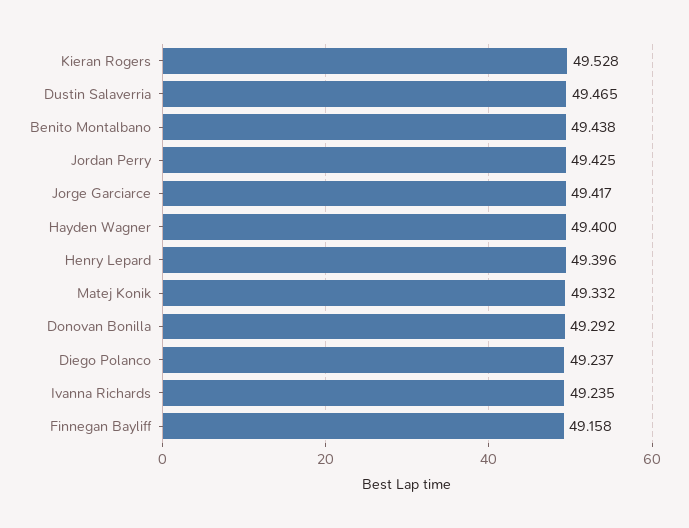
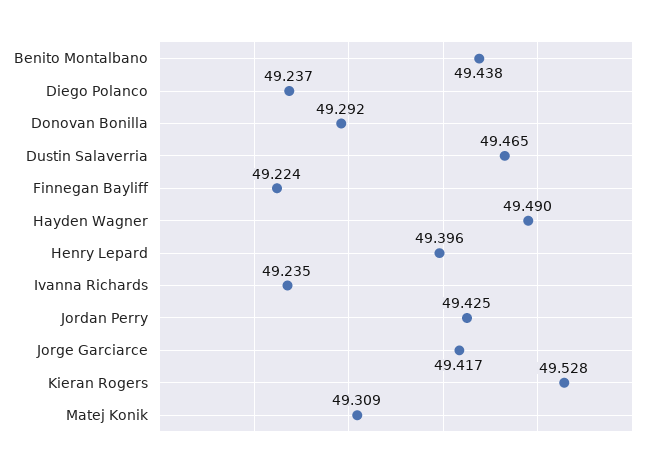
  {
    "Kieran Rogers": 49.528,
    "Dustin Salaverria": 49.465,
    "Benito Montalbano": 49.438,
    "Jordan Perry": 49.425,
    "Jorge Garciarce": 49.417,
-   "Hayden Wagner": 49.4,
+   "Hayden Wagner": 49.49,
    "Henry Lepard": 49.396,
-   "Matej Konik": 49.332,
+   "Matej Konik": 49.309,
    "Donovan Bonilla": 49.292,
    "Diego Polanco": 49.237,
    "Ivanna Richards": 49.235,
-   "Finnegan Bayliff": 49.158
+   "Finnegan Bayliff": 49.224
  }

